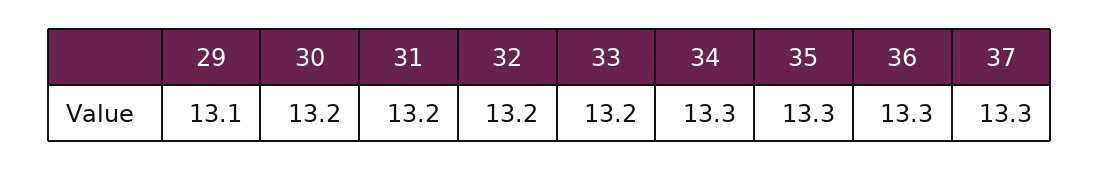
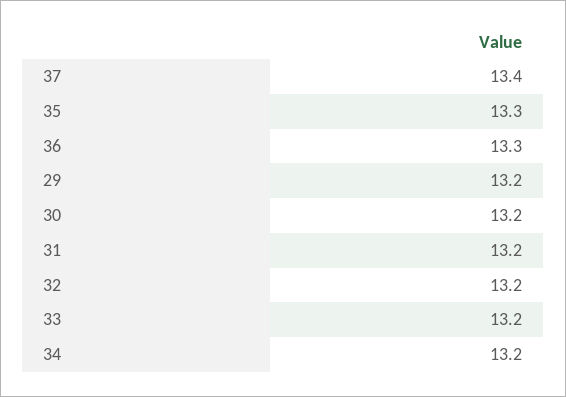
  {
-   "29": 13.1,
+   "29": 13.2,
    "30": 13.2,
    "31": 13.2,
    "32": 13.2,
    "33": 13.2,
-   "34": 13.3,
+   "34": 13.2,
    "35": 13.3,
    "36": 13.3,
-   "37": 13.3
+   "37": 13.4
  }

